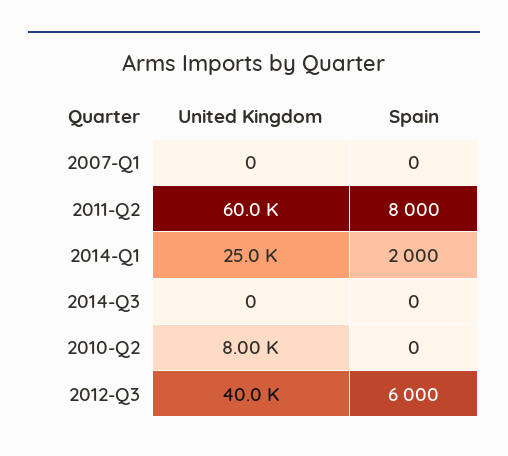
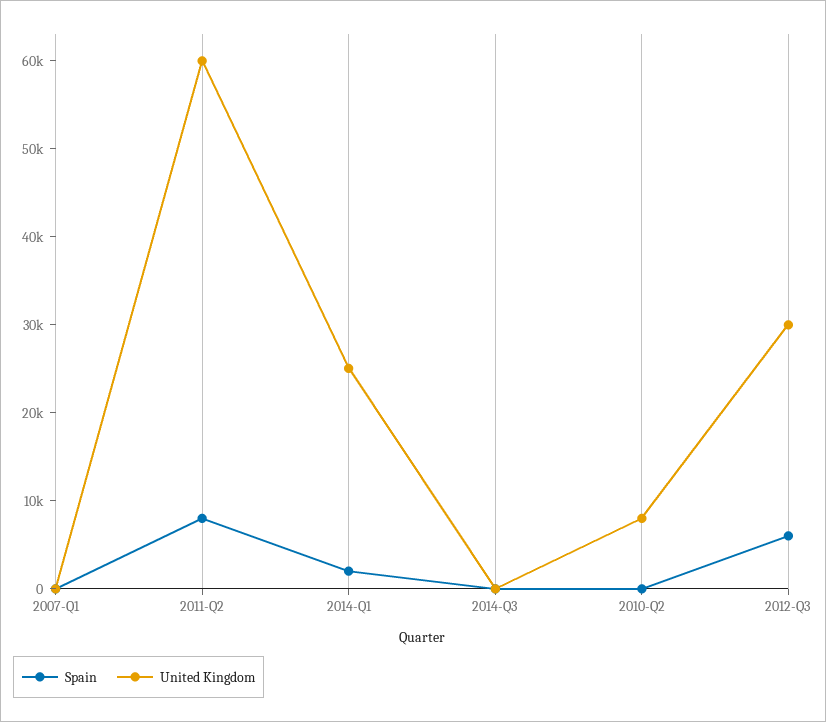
  {
    "United Kingdom": {
      "2007-Q1": 0,
      "2011-Q2": 60000,
      "2014-Q1": 25000,
      "2014-Q3": 0,
      "2010-Q2": 8000,
-     "2012-Q3": 40000
+     "2012-Q3": 30000
    },
    "Spain": {
      "2007-Q1": 0,
      "2011-Q2": 8000,
      "2014-Q1": 2000,
      "2014-Q3": 0,
      "2010-Q2": 0,
      "2012-Q3": 6000
    }
  }

